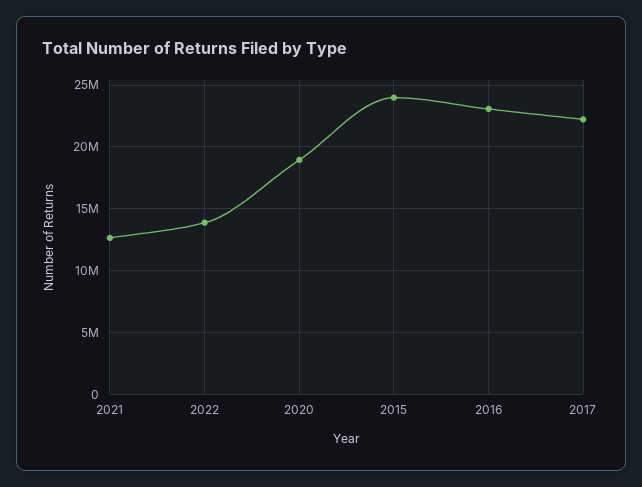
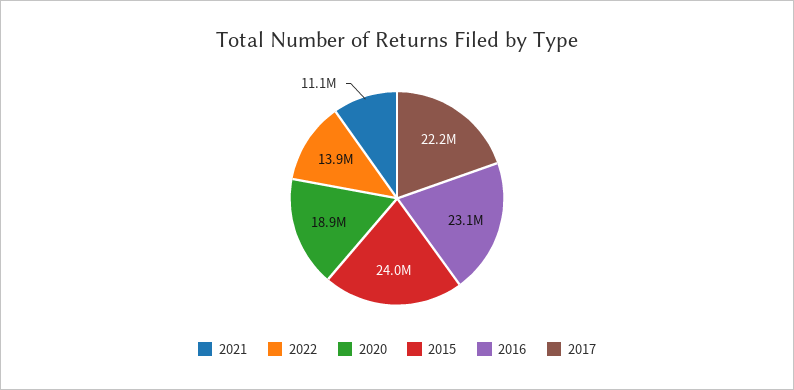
  {
-   "2021": 12500000,
+   "2021": 11100000,
    "2022": 13900000,
    "2020": 18900000,
    "2015": 24000000,
    "2016": 23100000,
    "2017": 22200000
  }

